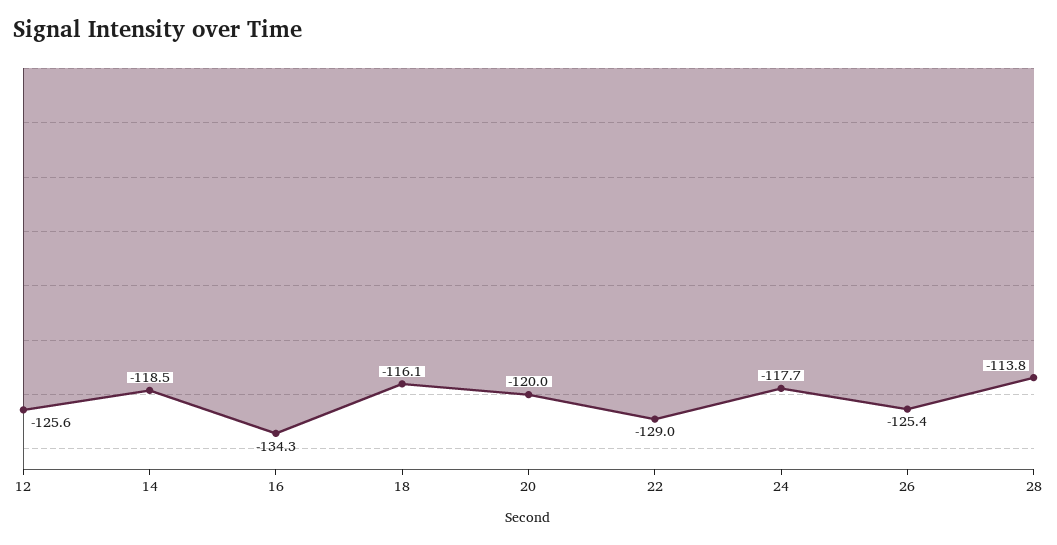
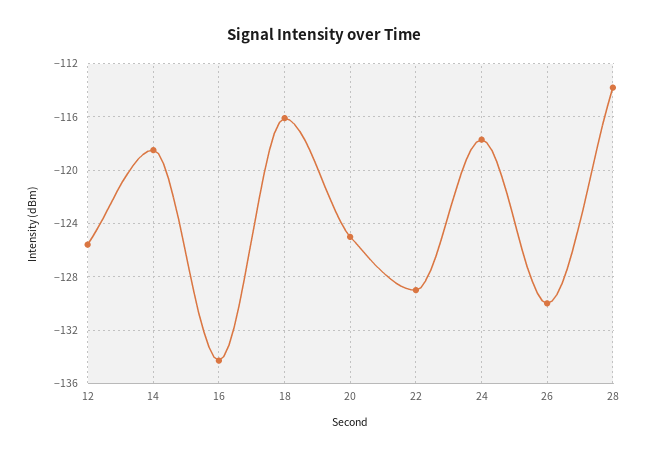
  {
    "12": -125.6,
    "14": -118.5,
    "16": -134.3,
    "18": -116.1,
-   "20": -120,
+   "20": -125,
    "22": -129,
    "24": -117.7,
-   "26": -125.4,
+   "26": -130,
    "28": -113.8
  }

